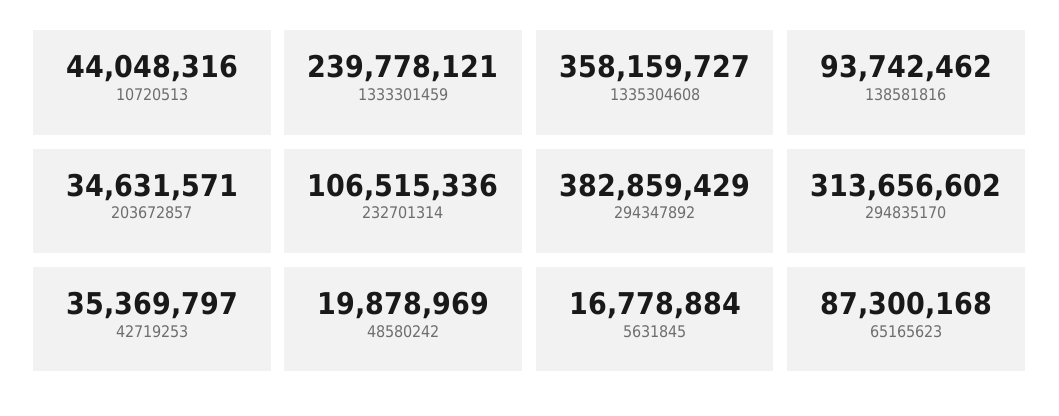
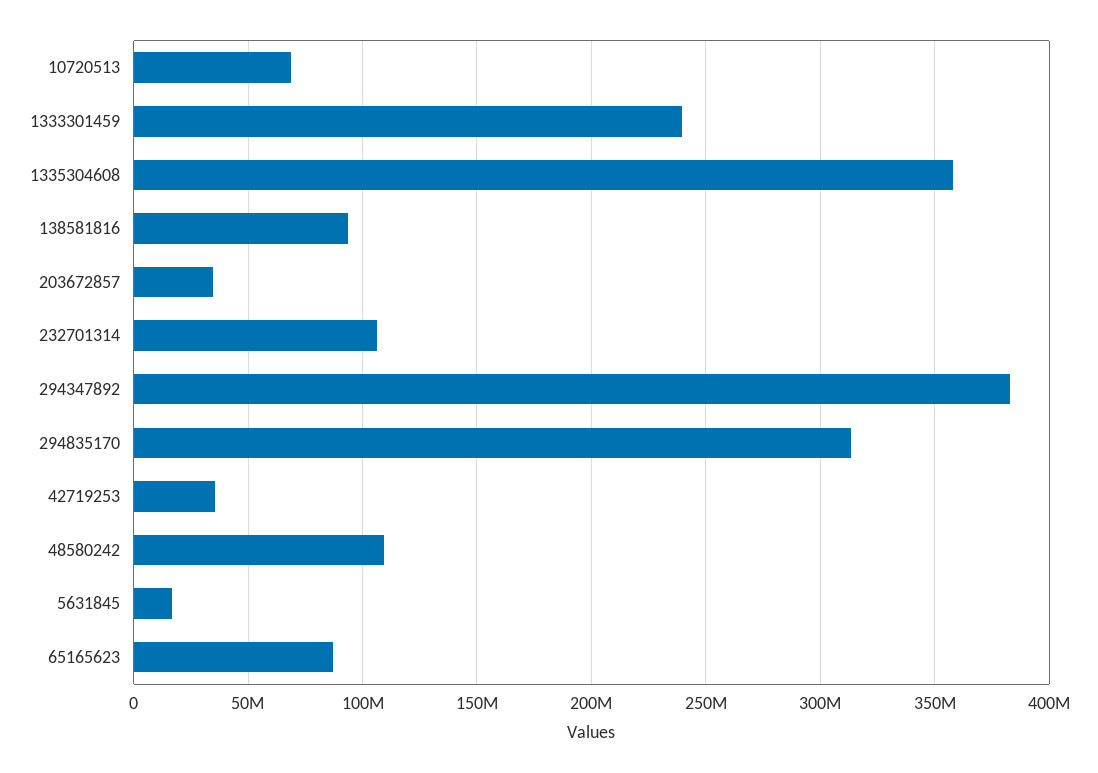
  {
-   "10720513": 44048316,
+   "10720513": 70000000,
    "1333301459": 239778121,
    "1335304608": 358159727,
    "138581816": 93742462,
    "203672857": 34631571,
    "232701314": 106515336,
    "294347892": 382859429,
    "294835170": 313656602,
    "42719253": 35369797,
-   "48580242": 19878969,
+   "48580242": 110000000,
    "5631845": 16778884,
    "65165623": 87300168
  }

